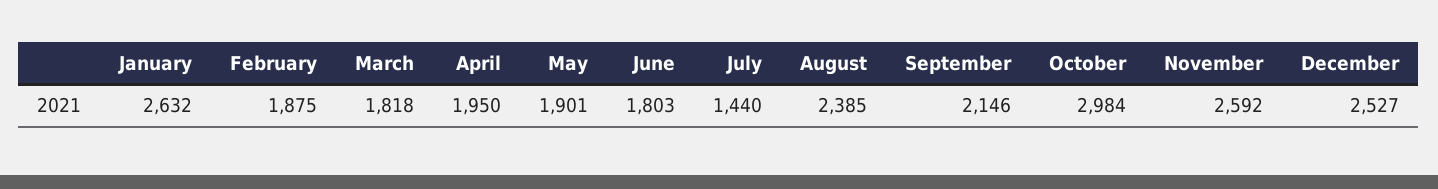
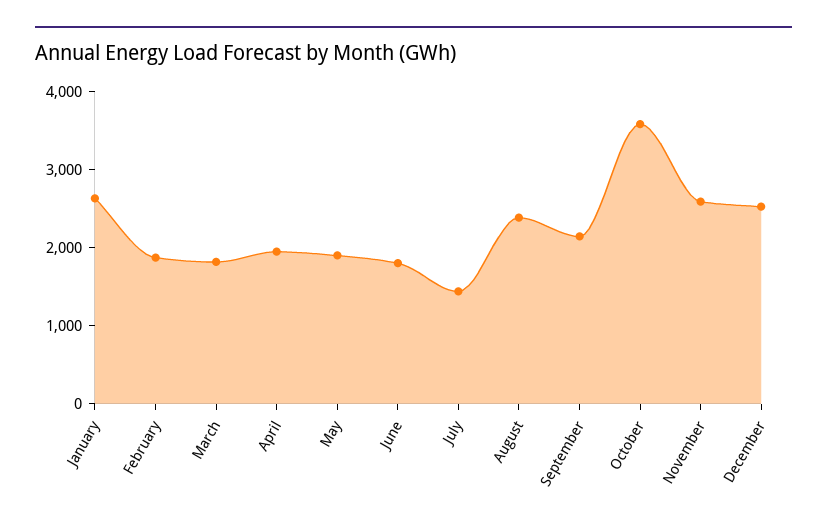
  {
    "January": 2632,
    "February": 1875,
    "March": 1818,
    "April": 1950,
    "May": 1901,
    "June": 1803,
    "July": 1440,
    "August": 2385,
    "September": 2146,
-   "October": 2984,
+   "October": 3600,
    "November": 2592,
    "December": 2527
  }

